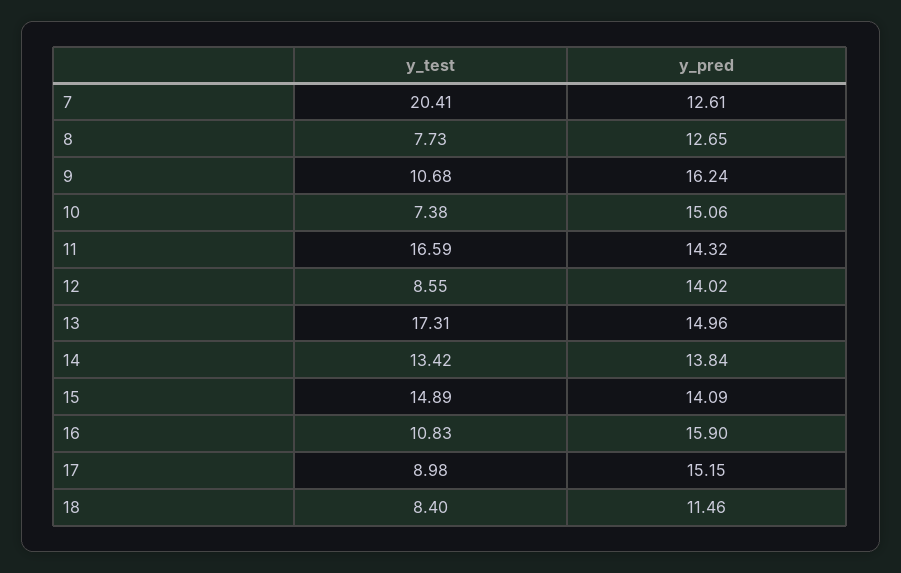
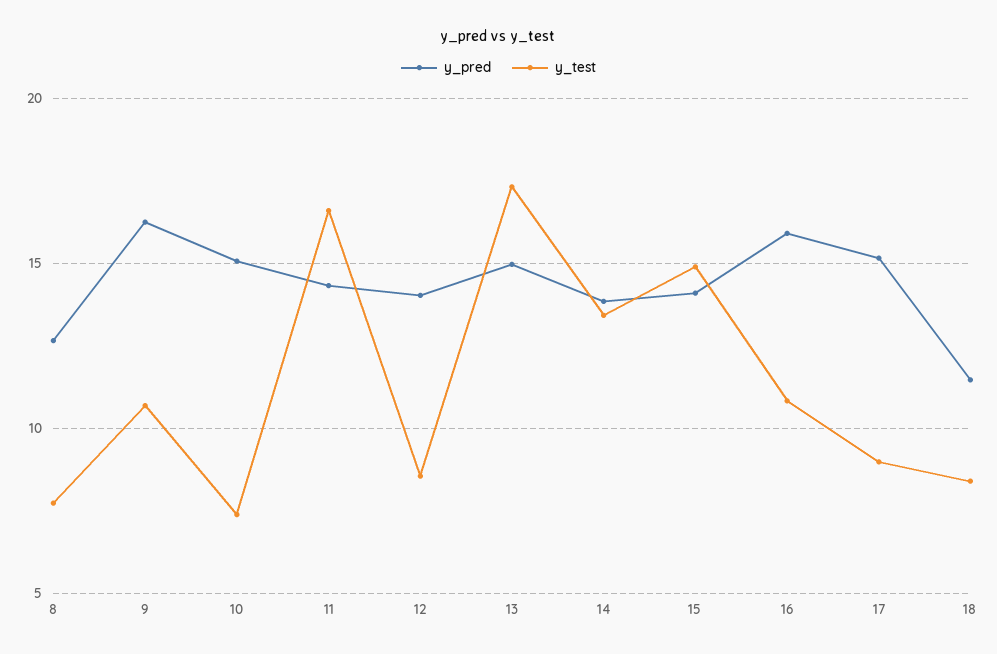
  {
    "y_test": {
-     "7": 20.41,
      "8": 7.73,
      "9": 10.68,
      "10": 7.38,
      "11": 16.59,
      "12": 8.55,
      "13": 17.31,
      "14": 13.42,
      "15": 14.89,
      "16": 10.83,
      "17": 8.98,
      "18": 8.4
    },
    "y_pred": {
-     "7": 12.61,
      "8": 12.65,
      "9": 16.24,
      "10": 15.06,
      "11": 14.32,
      "12": 14.02,
      "13": 14.96,
      "14": 13.84,
      "15": 14.09,
      "16": 15.9,
      "17": 15.15,
      "18": 11.46
    }
  }

